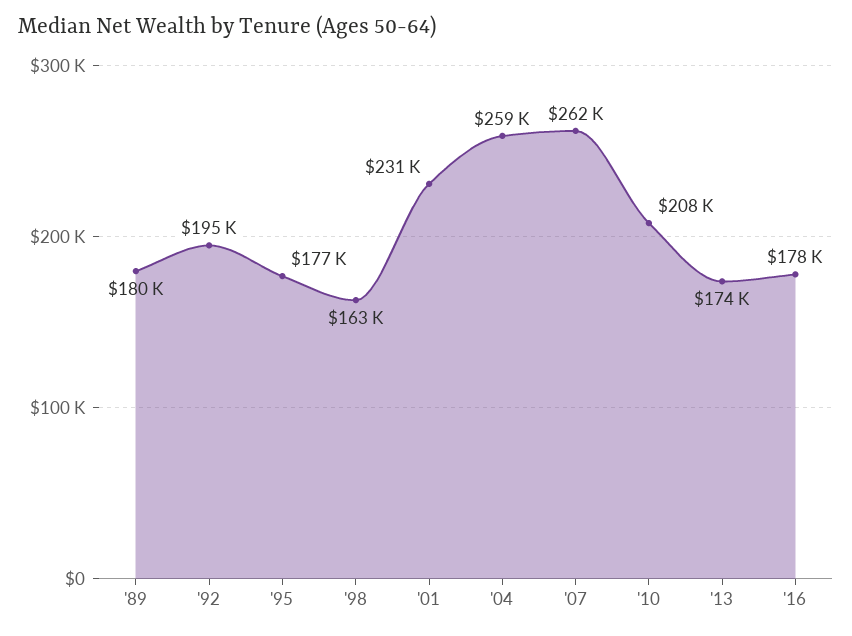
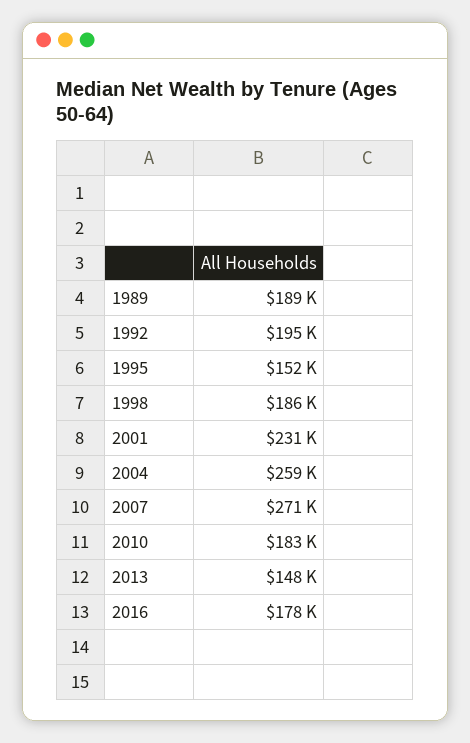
  {
-   "'89": 180000,
+   "'89": 189000,
    "'92": 195000,
-   "'95": 177000,
+   "'95": 152000,
-   "'98": 163000,
+   "'98": 186000,
    "'01": 231000,
    "'04": 259000,
-   "'07": 262000,
+   "'07": 271000,
-   "'10": 208000,
+   "'10": 183000,
-   "'13": 174000,
+   "'13": 148000,
    "'16": 178000
  }

